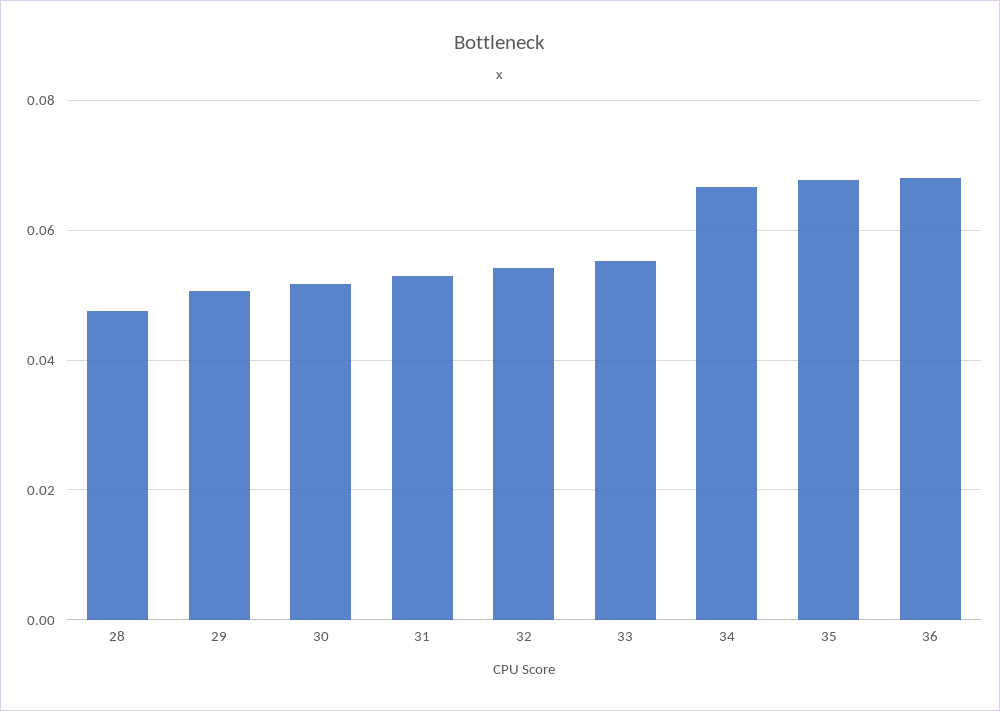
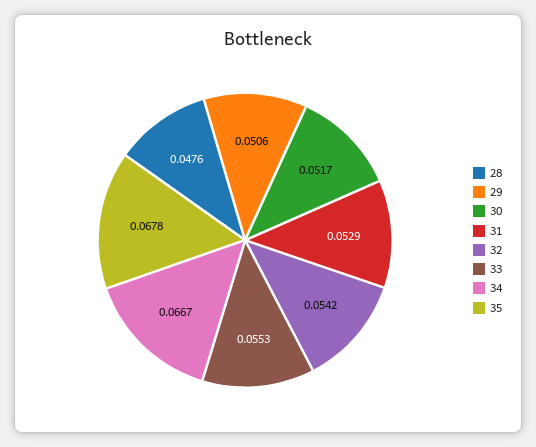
  {
    "28": 0.0476,
    "29": 0.0506,
    "30": 0.0517,
    "31": 0.0529,
    "32": 0.0542,
    "33": 0.0553,
    "34": 0.0667,
-   "35": 0.0678,
+   "35": 0.0678
-   "36": 0.068
  }

